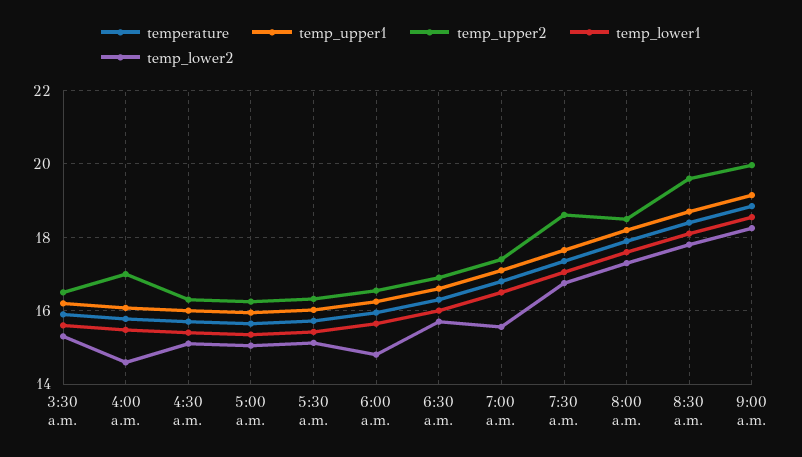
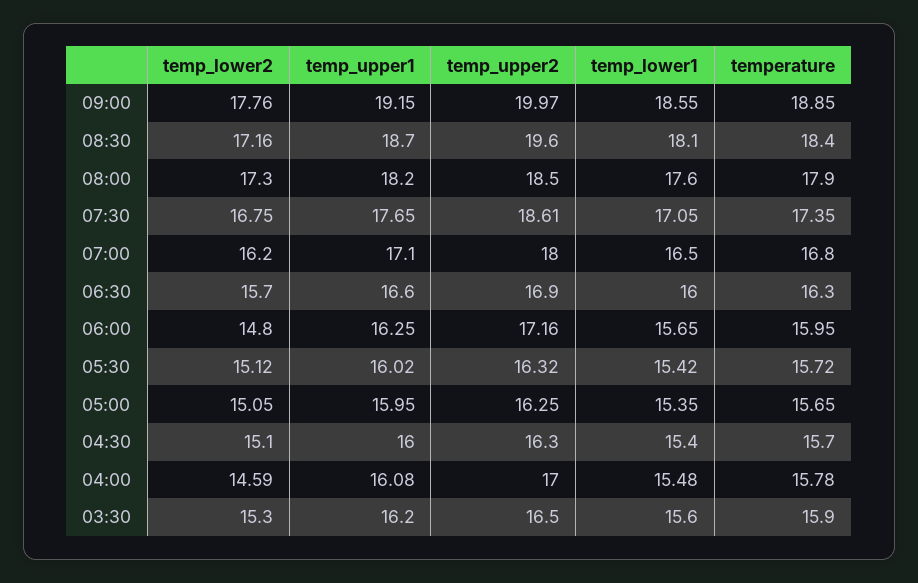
  {
    "temperature": {
      "3:30 a.m.": 15.9,
      "4:00 a.m.": 15.78,
      "4:30 a.m.": 15.7,
      "5:00 a.m.": 15.65,
      "5:30 a.m.": 15.72,
      "6:00 a.m.": 15.95,
      "6:30 a.m.": 16.3,
      "7:00 a.m.": 16.8,
      "7:30 a.m.": 17.35,
      "8:00 a.m.": 17.9,
      "8:30 a.m.": 18.4,
      "9:00 a.m.": 18.85
    },
    "temp_upper1": {
      "3:30 a.m.": 16.2,
      "4:00 a.m.": 16.08,
      "4:30 a.m.": 16,
      "5:00 a.m.": 15.95,
      "5:30 a.m.": 16.02,
      "6:00 a.m.": 16.25,
      "6:30 a.m.": 16.6,
      "7:00 a.m.": 17.1,
      "7:30 a.m.": 17.65,
      "8:00 a.m.": 18.2,
      "8:30 a.m.": 18.7,
      "9:00 a.m.": 19.15
    },
    "temp_upper2": {
      "3:30 a.m.": 16.5,
      "4:00 a.m.": 17,
      "4:30 a.m.": 16.3,
      "5:00 a.m.": 16.25,
      "5:30 a.m.": 16.32,
-     "6:00 a.m.": 16.6,
+     "6:00 a.m.": 17.16,
      "6:30 a.m.": 16.9,
-     "7:00 a.m.": 17.4,
+     "7:00 a.m.": 18,
      "7:30 a.m.": 18.61,
      "8:00 a.m.": 18.5,
      "8:30 a.m.": 19.6,
      "9:00 a.m.": 19.97
    },
    "temp_lower1": {
      "3:30 a.m.": 15.6,
      "4:00 a.m.": 15.48,
      "4:30 a.m.": 15.4,
      "5:00 a.m.": 15.35,
      "5:30 a.m.": 15.42,
      "6:00 a.m.": 15.65,
      "6:30 a.m.": 16,
      "7:00 a.m.": 16.5,
      "7:30 a.m.": 17.05,
      "8:00 a.m.": 17.6,
      "8:30 a.m.": 18.1,
      "9:00 a.m.": 18.55
    },
    "temp_lower2": {
      "3:30 a.m.": 15.3,
      "4:00 a.m.": 14.59,
      "4:30 a.m.": 15.1,
      "5:00 a.m.": 15.05,
      "5:30 a.m.": 15.12,
      "6:00 a.m.": 14.8,
      "6:30 a.m.": 15.7,
-     "7:00 a.m.": 15.6,
+     "7:00 a.m.": 16.2,
      "7:30 a.m.": 16.75,
      "8:00 a.m.": 17.3,
-     "8:30 a.m.": 17.8,
+     "8:30 a.m.": 17.16,
-     "9:00 a.m.": 18.2
+     "9:00 a.m.": 17.76
    }
  }

